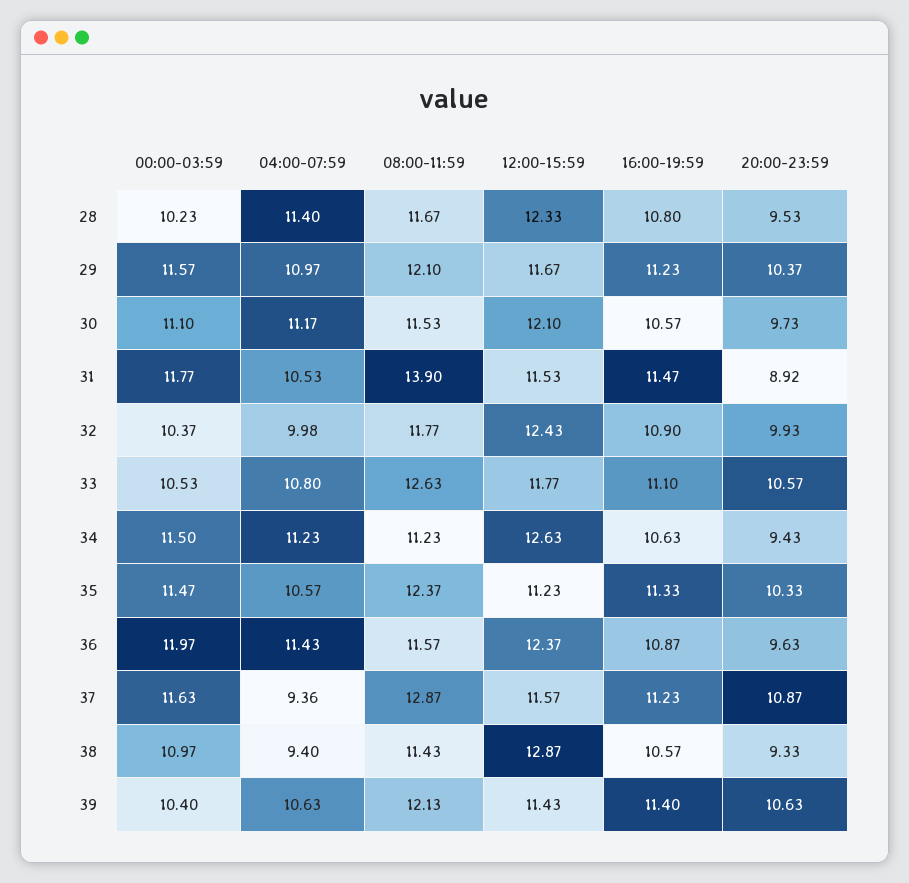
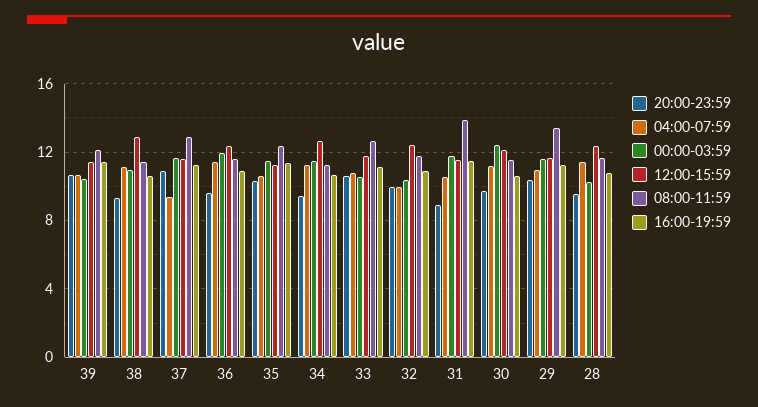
  {
    "00:00-03:59": {
      "28": 10.23,
      "29": 11.57,
-     "30": 11.1,
+     "30": 12.5,
      "31": 11.77,
      "32": 10.37,
      "33": 10.53,
      "34": 11.5,
      "35": 11.47,
      "36": 11.97,
      "37": 11.63,
      "38": 10.97,
      "39": 10.4
    },
    "04:00-07:59": {
      "28": 11.4,
      "29": 10.97,
      "30": 11.17,
      "31": 10.53,
      "32": 9.98,
      "33": 10.8,
      "34": 11.23,
      "35": 10.57,
      "36": 11.43,
      "37": 9.36,
-     "38": 9.4,
+     "38": 11,
      "39": 10.63
    },
    "08:00-11:59": {
      "28": 11.67,
-     "29": 12.1,
+     "29": 13.5,
      "30": 11.53,
      "31": 13.9,
      "32": 11.77,
      "33": 12.63,
      "34": 11.23,
      "35": 12.37,
      "36": 11.57,
      "37": 12.87,
      "38": 11.43,
      "39": 12.13
    },
    "12:00-15:59": {
      "28": 12.33,
      "29": 11.67,
      "30": 12.1,
      "31": 11.53,
      "32": 12.43,
      "33": 11.77,
      "34": 12.63,
      "35": 11.23,
      "36": 12.37,
      "37": 11.57,
      "38": 12.87,
      "39": 11.43
    },
    "16:00-19:59": {
      "28": 10.8,
      "29": 11.23,
      "30": 10.57,
      "31": 11.47,
      "32": 10.9,
      "33": 11.1,
      "34": 10.63,
      "35": 11.33,
      "36": 10.87,
      "37": 11.23,
      "38": 10.57,
      "39": 11.4
    },
    "20:00-23:59": {
      "28": 9.53,
      "29": 10.37,
      "30": 9.73,
      "31": 8.92,
      "32": 9.93,
      "33": 10.57,
      "34": 9.43,
      "35": 10.33,
      "36": 9.63,
      "37": 10.87,
      "38": 9.33,
      "39": 10.63
    }
  }

